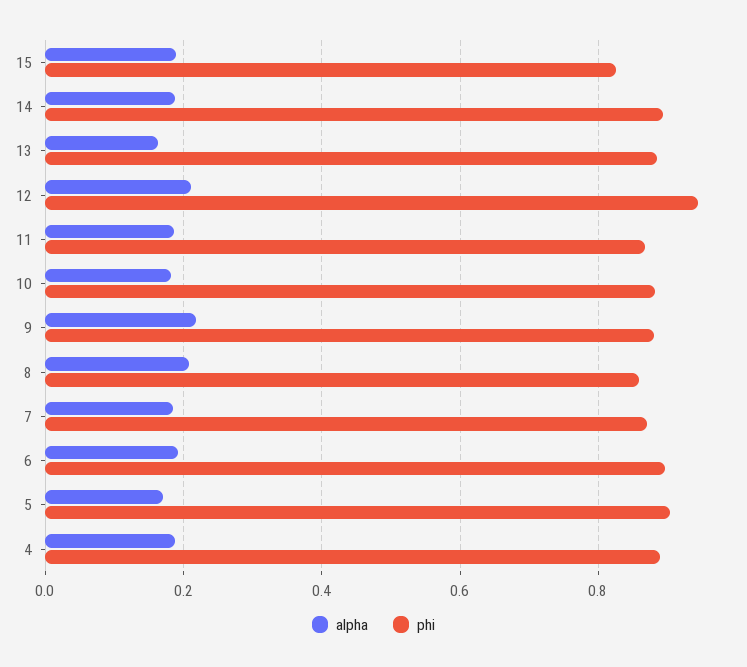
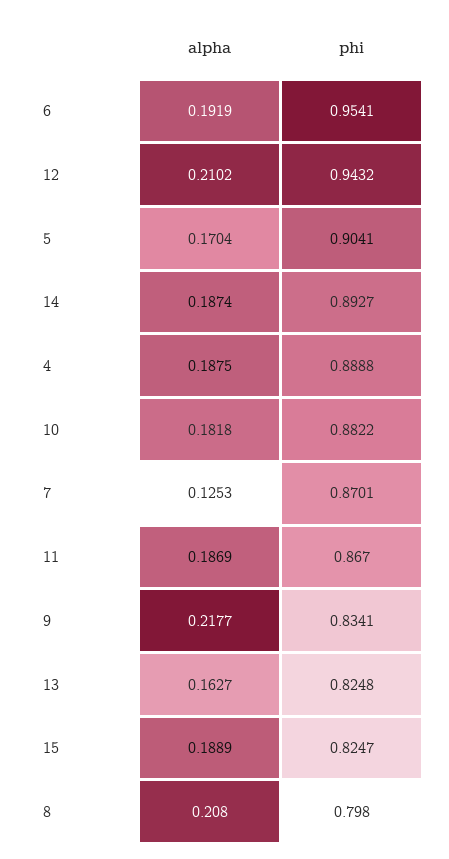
  {
    "alpha": {
      "15": 0.1889,
      "14": 0.1874,
      "13": 0.1627,
      "12": 0.2102,
      "11": 0.1869,
      "10": 0.1818,
      "9": 0.2177,
      "8": 0.208,
-     "7": 0.18,
+     "7": 0.1253,
      "6": 0.1919,
      "5": 0.1704,
      "4": 0.1875
    },
    "phi": {
      "15": 0.8247,
      "14": 0.8927,
-     "13": 0.88,
+     "13": 0.8248,
      "12": 0.9432,
      "11": 0.867,
      "10": 0.8822,
-     "9": 0.88,
+     "9": 0.8341,
-     "8": 0.86,
+     "8": 0.798,
      "7": 0.8701,
-     "6": 0.9,
+     "6": 0.9541,
      "5": 0.9041,
      "4": 0.8888
    }
  }

